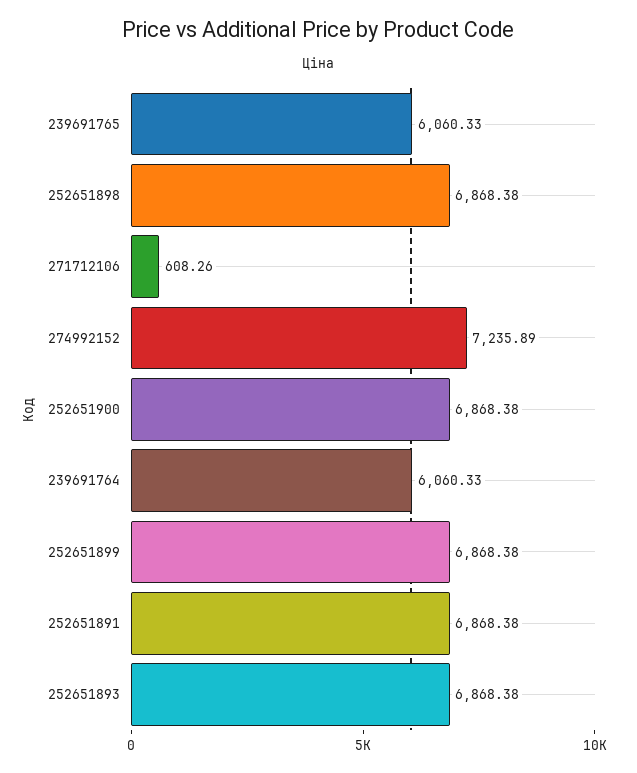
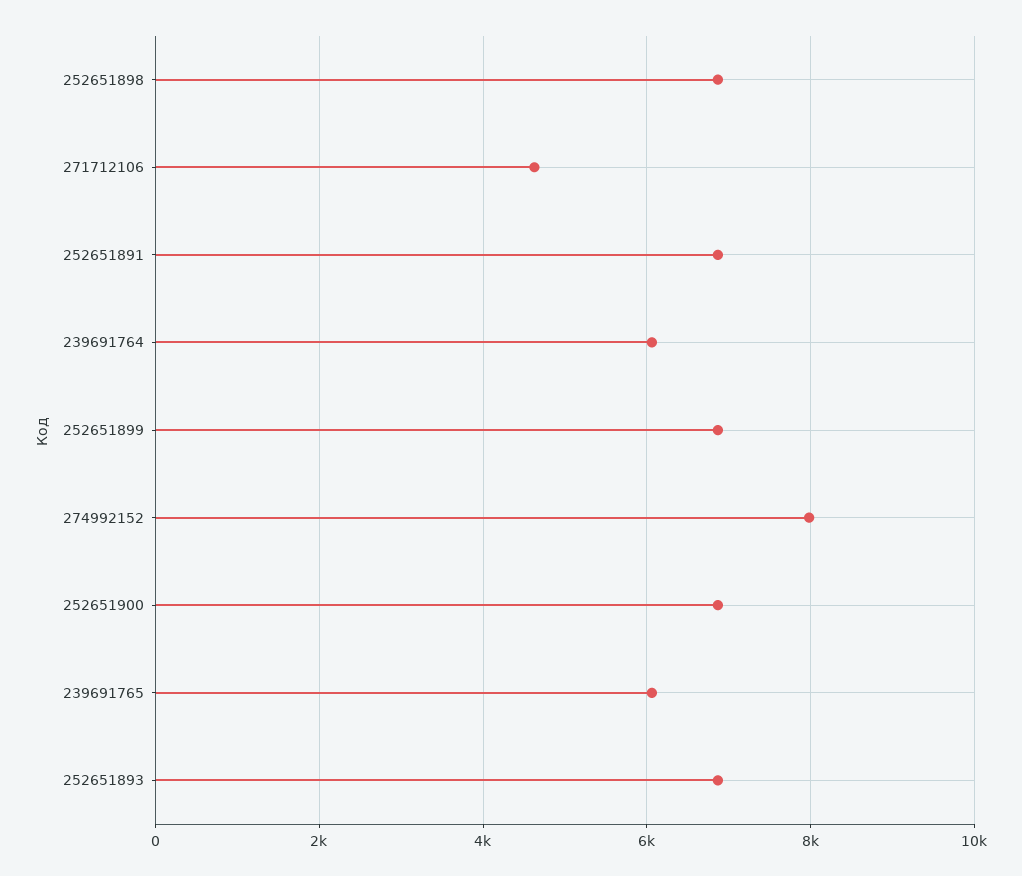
  {
    "239691765": 6060.33,
    "252651898": 6868.38,
-   "271712106": 608.26,
+   "271712106": 4600,
-   "274992152": 7235.89,
+   "274992152": 8000,
    "252651900": 6868.38,
    "239691764": 6060.33,
    "252651899": 6868.38,
    "252651891": 6868.38,
    "252651893": 6868.38
  }

